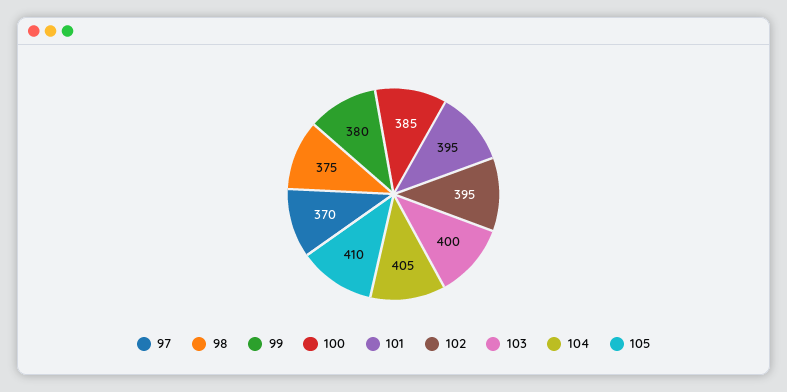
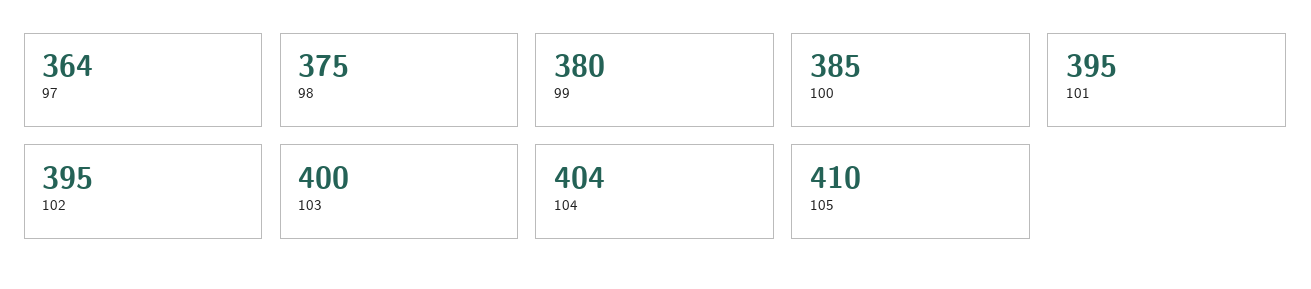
  {
-   "97": 370,
+   "97": 364,
    "98": 375,
    "99": 380,
    "100": 385,
    "101": 395,
    "102": 395,
    "103": 400,
-   "104": 405,
+   "104": 404,
    "105": 410
  }

